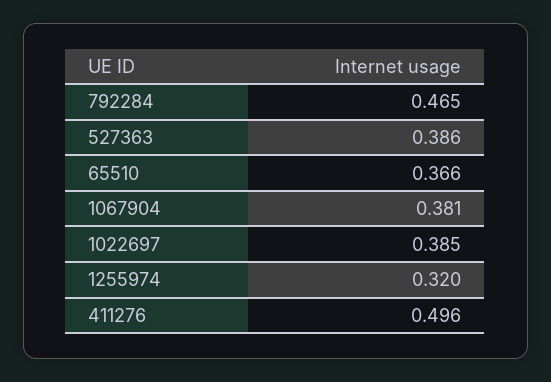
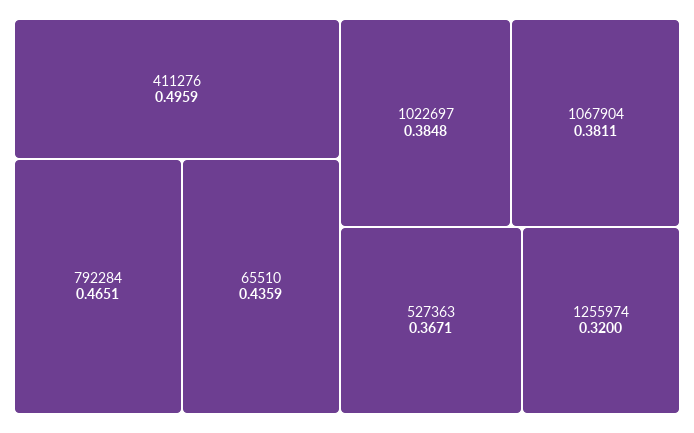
  {
    "792284": 0.4651,
-   "527363": 0.386,
+   "527363": 0.3671,
-   "65510": 0.366,
+   "65510": 0.4359,
    "1067904": 0.3811,
    "1022697": 0.3848,
    "1255974": 0.32,
    "411276": 0.4959
  }

